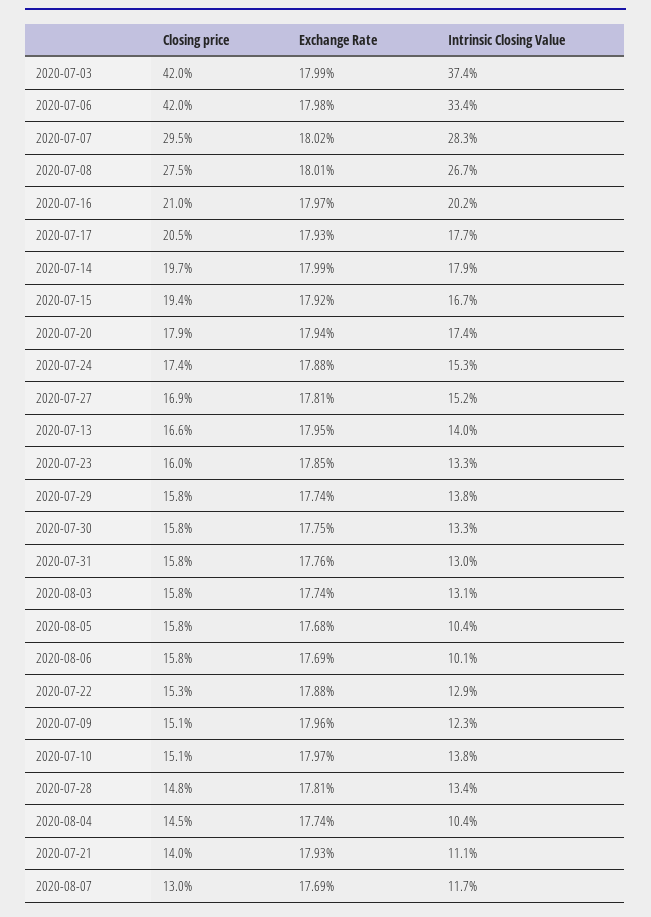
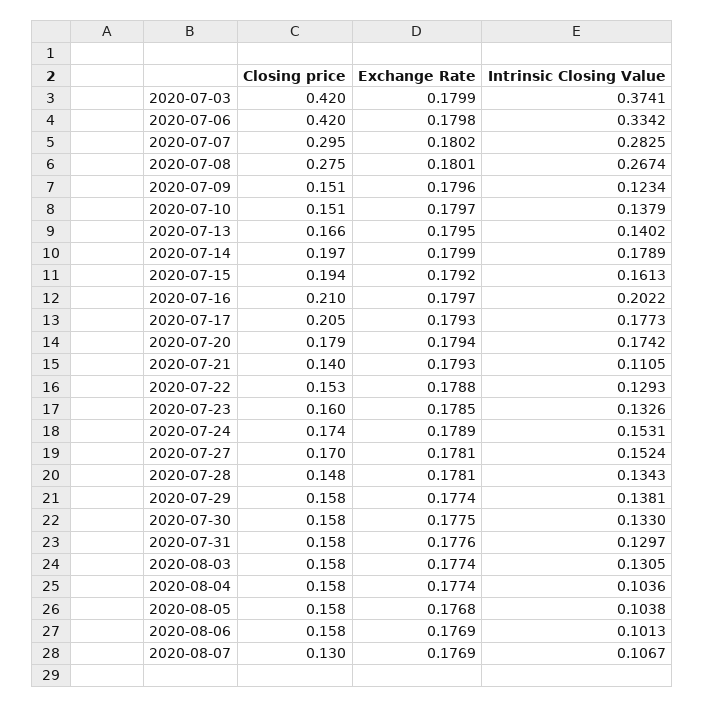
  {
    "Closing price": {
      "2020-07-03": 0.42,
      "2020-07-06": 0.42,
      "2020-07-07": 0.295,
      "2020-07-08": 0.275,
      "2020-07-16": 0.21,
      "2020-07-17": 0.205,
      "2020-07-14": 0.197,
      "2020-07-15": 0.194,
      "2020-07-20": 0.179,
      "2020-07-24": 0.174,
-     "2020-07-27": 0.169,
+     "2020-07-27": 0.17,
      "2020-07-13": 0.166,
      "2020-07-23": 0.16,
      "2020-07-29": 0.158,
      "2020-07-30": 0.158,
      "2020-07-31": 0.158,
      "2020-08-03": 0.158,
      "2020-08-05": 0.158,
      "2020-08-06": 0.158,
      "2020-07-22": 0.153,
      "2020-07-09": 0.151,
      "2020-07-10": 0.151,
      "2020-07-28": 0.148,
-     "2020-08-04": 0.145,
+     "2020-08-04": 0.158,
      "2020-07-21": 0.14,
      "2020-08-07": 0.13
    },
    "Exchange Rate": {
      "2020-07-03": 0.1799,
      "2020-07-06": 0.1798,
      "2020-07-07": 0.1802,
      "2020-07-08": 0.1801,
      "2020-07-16": 0.1797,
      "2020-07-17": 0.1793,
      "2020-07-14": 0.1799,
      "2020-07-15": 0.1792,
      "2020-07-20": 0.1794,
-     "2020-07-24": 0.1788,
+     "2020-07-24": 0.1789,
      "2020-07-27": 0.1781,
      "2020-07-13": 0.1795,
      "2020-07-23": 0.1785,
      "2020-07-29": 0.1774,
      "2020-07-30": 0.1775,
      "2020-07-31": 0.1776,
      "2020-08-03": 0.1774,
      "2020-08-05": 0.1768,
      "2020-08-06": 0.1769,
      "2020-07-22": 0.1788,
      "2020-07-09": 0.1796,
      "2020-07-10": 0.1797,
      "2020-07-28": 0.1781,
      "2020-08-04": 0.1774,
      "2020-07-21": 0.1793,
      "2020-08-07": 0.1769
    },
    "Intrinsic Closing Value": {
      "2020-07-03": 0.3741,
      "2020-07-06": 0.3342,
      "2020-07-07": 0.2825,
      "2020-07-08": 0.2674,
      "2020-07-16": 0.2022,
      "2020-07-17": 0.1773,
      "2020-07-14": 0.1789,
-     "2020-07-15": 0.167,
+     "2020-07-15": 0.1613,
      "2020-07-20": 0.1742,
      "2020-07-24": 0.1531,
      "2020-07-27": 0.1524,
      "2020-07-13": 0.1402,
      "2020-07-23": 0.1326,
      "2020-07-29": 0.1381,
      "2020-07-30": 0.133,
      "2020-07-31": 0.1297,
      "2020-08-03": 0.1305,
      "2020-08-05": 0.1038,
      "2020-08-06": 0.1013,
      "2020-07-22": 0.1293,
      "2020-07-09": 0.1234,
      "2020-07-10": 0.1379,
      "2020-07-28": 0.1343,
      "2020-08-04": 0.1036,
      "2020-07-21": 0.1105,
-     "2020-08-07": 0.117
+     "2020-08-07": 0.1067
    }
  }

